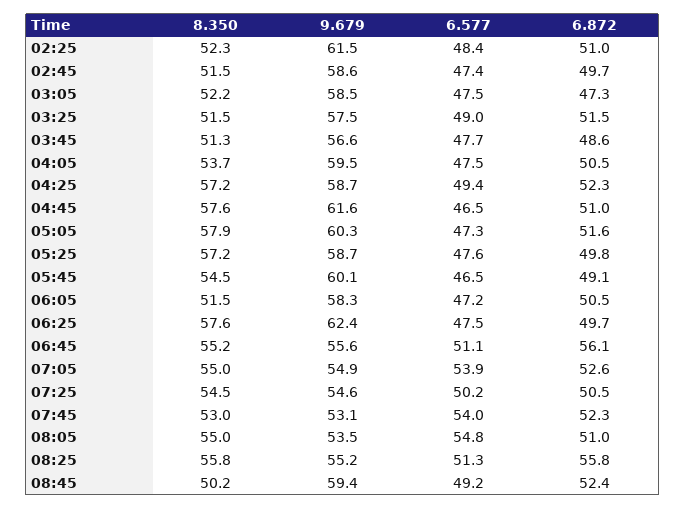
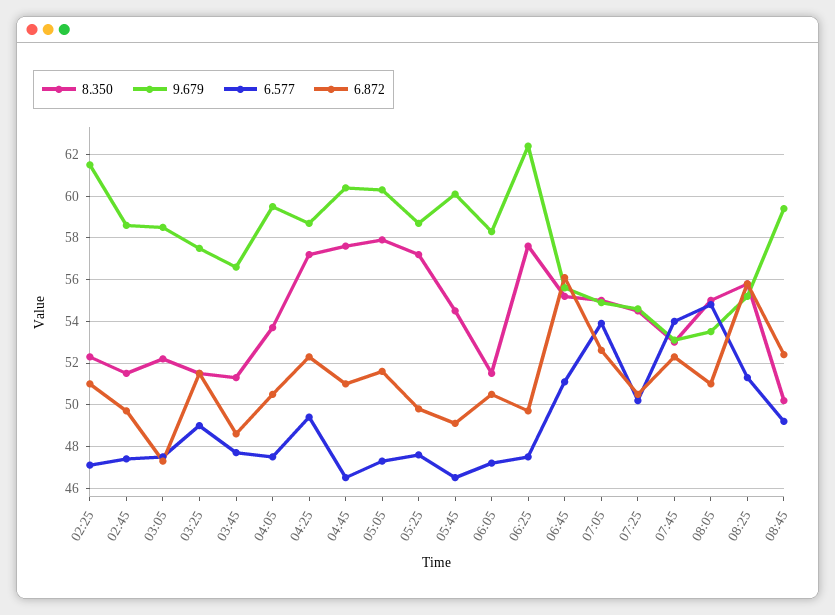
  {
    "8.350": {
      "02:25": 52.3,
      "02:45": 51.5,
      "03:05": 52.2,
      "03:25": 51.5,
      "03:45": 51.3,
      "04:05": 53.7,
      "04:25": 57.2,
      "04:45": 57.6,
      "05:05": 57.9,
      "05:25": 57.2,
      "05:45": 54.5,
      "06:05": 51.5,
      "06:25": 57.6,
      "06:45": 55.2,
      "07:05": 55,
      "07:25": 54.5,
      "07:45": 53,
      "08:05": 55,
      "08:25": 55.8,
      "08:45": 50.2
    },
    "9.679": {
      "02:25": 61.5,
      "02:45": 58.6,
      "03:05": 58.5,
      "03:25": 57.5,
      "03:45": 56.6,
      "04:05": 59.5,
      "04:25": 58.7,
-     "04:45": 61.6,
+     "04:45": 60.5,
      "05:05": 60.3,
      "05:25": 58.7,
      "05:45": 60.1,
      "06:05": 58.3,
      "06:25": 62.4,
      "06:45": 55.6,
      "07:05": 54.9,
      "07:25": 54.6,
      "07:45": 53.1,
      "08:05": 53.5,
      "08:25": 55.2,
      "08:45": 59.4
    },
    "6.577": {
-     "02:25": 48.4,
+     "02:25": 47,
      "02:45": 47.4,
      "03:05": 47.5,
      "03:25": 49,
      "03:45": 47.7,
      "04:05": 47.5,
      "04:25": 49.4,
      "04:45": 46.5,
      "05:05": 47.3,
      "05:25": 47.6,
      "05:45": 46.5,
      "06:05": 47.2,
      "06:25": 47.5,
      "06:45": 51.1,
      "07:05": 53.9,
      "07:25": 50.2,
      "07:45": 54,
      "08:05": 54.8,
      "08:25": 51.3,
      "08:45": 49.2
    },
    "6.872": {
      "02:25": 51,
      "02:45": 49.7,
      "03:05": 47.3,
      "03:25": 51.5,
      "03:45": 48.6,
      "04:05": 50.5,
      "04:25": 52.3,
      "04:45": 51,
      "05:05": 51.6,
      "05:25": 49.8,
      "05:45": 49.1,
      "06:05": 50.5,
      "06:25": 49.7,
      "06:45": 56.1,
      "07:05": 52.6,
      "07:25": 50.5,
      "07:45": 52.3,
      "08:05": 51,
      "08:25": 55.8,
      "08:45": 52.4
    }
  }

